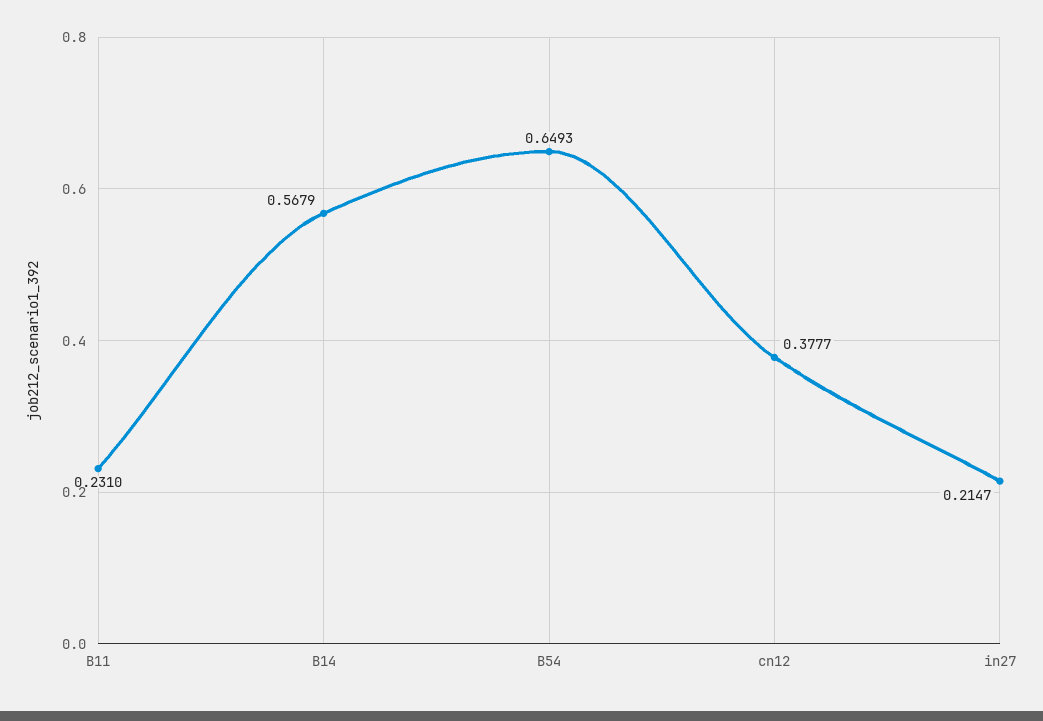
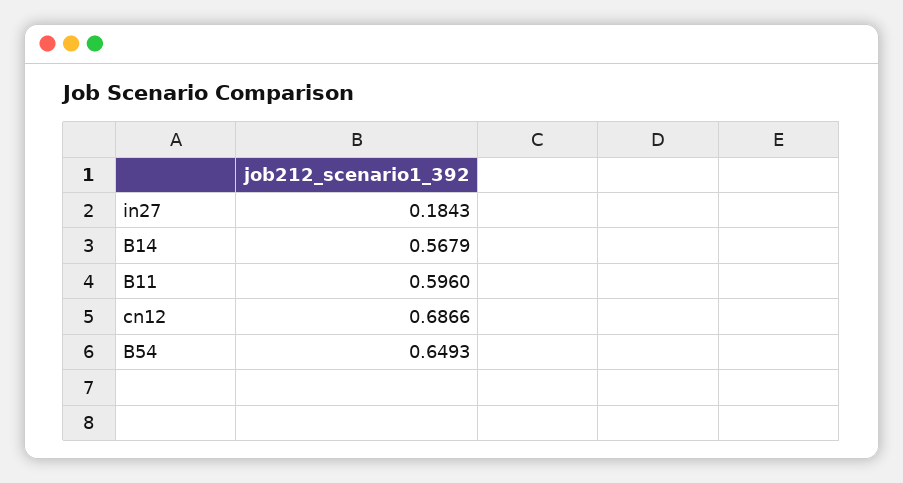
  {
-   "B11": 0.231,
+   "B11": 0.596,
    "B14": 0.5679,
    "B54": 0.6493,
-   "cn12": 0.3777,
+   "cn12": 0.6866,
-   "in27": 0.2147
+   "in27": 0.1843
  }

